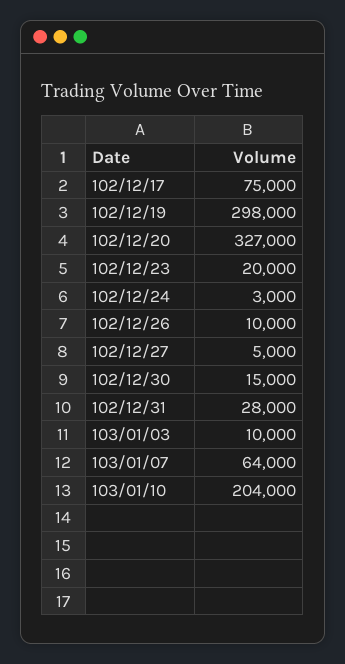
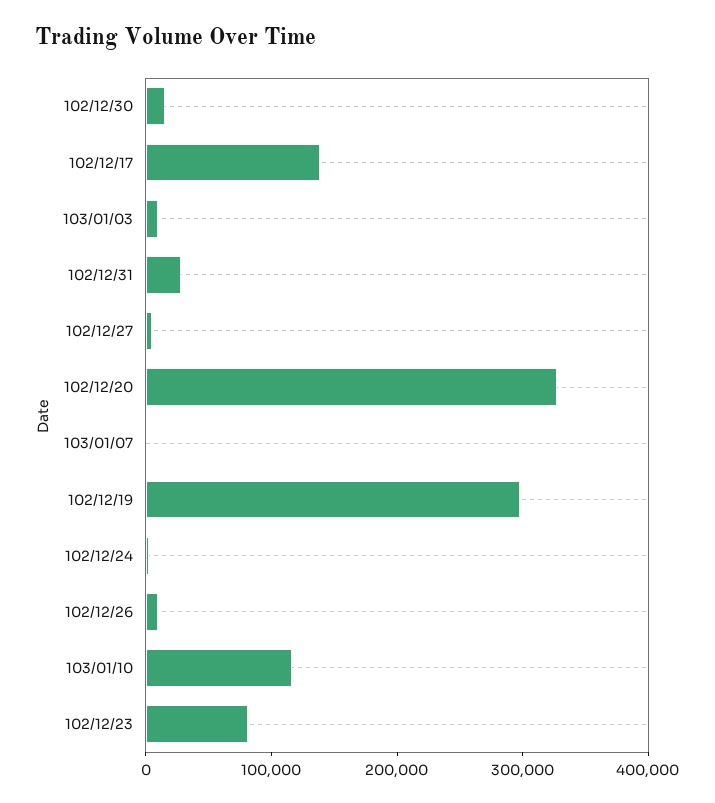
  {
-   "102/12/17": 75000,
+   "102/12/17": 140000,
    "102/12/19": 298000,
    "102/12/20": 327000,
-   "102/12/23": 20000,
+   "102/12/23": 80000,
    "102/12/24": 3000,
    "102/12/26": 10000,
    "102/12/27": 5000,
    "102/12/30": 15000,
    "102/12/31": 28000,
    "103/01/03": 10000,
-   "103/01/07": 64000,
+   "103/01/07": 0,
-   "103/01/10": 204000
+   "103/01/10": 120000
  }

